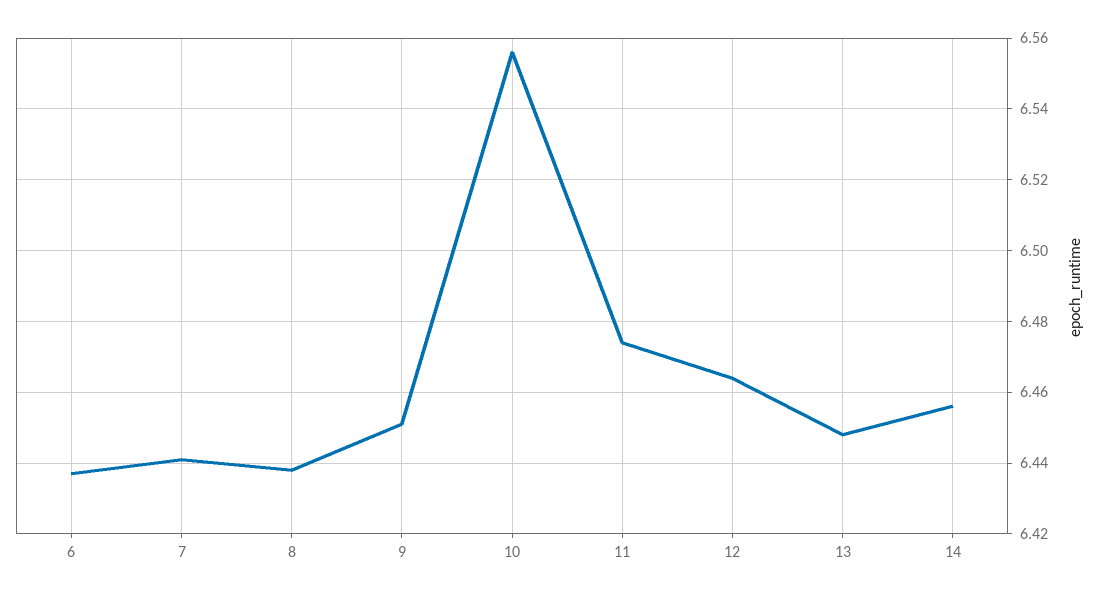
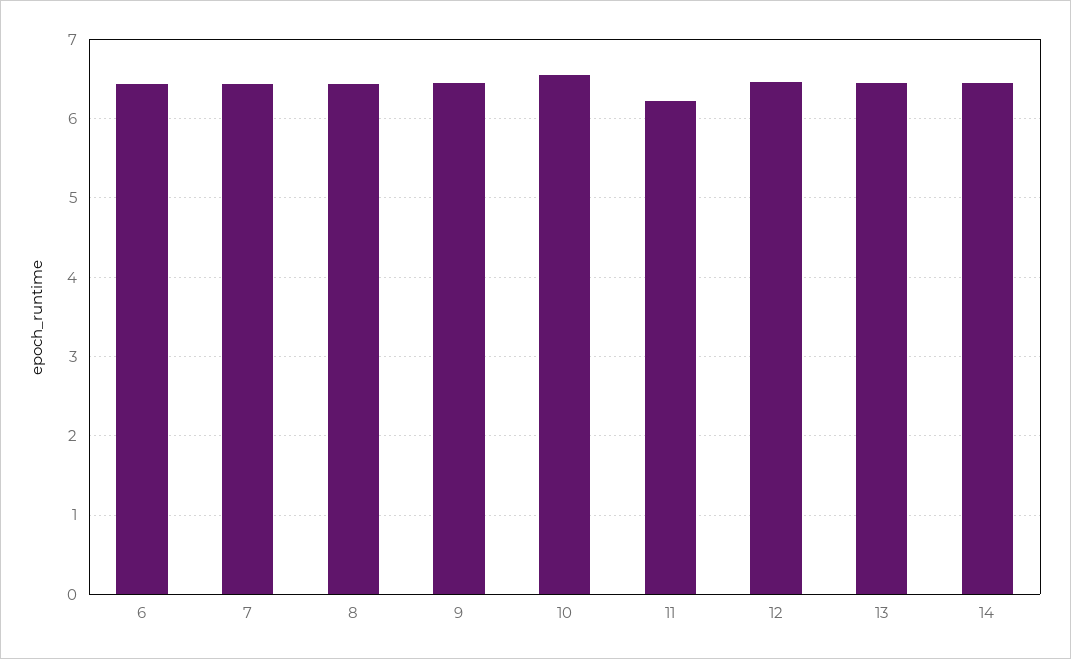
  {
    "6": 6.435,
    "7": 6.44,
    "8": 6.44,
    "9": 6.45,
    "10": 6.555,
-   "11": 6.475,
+   "11": 6.2,
    "12": 6.465,
    "13": 6.45,
    "14": 6.455
  }

